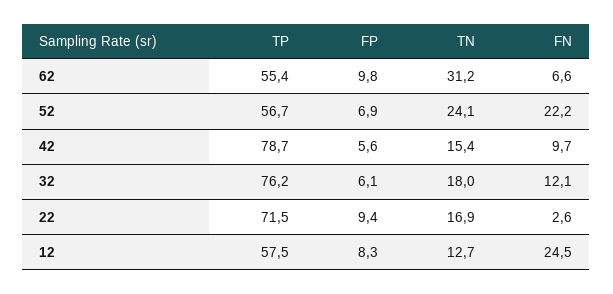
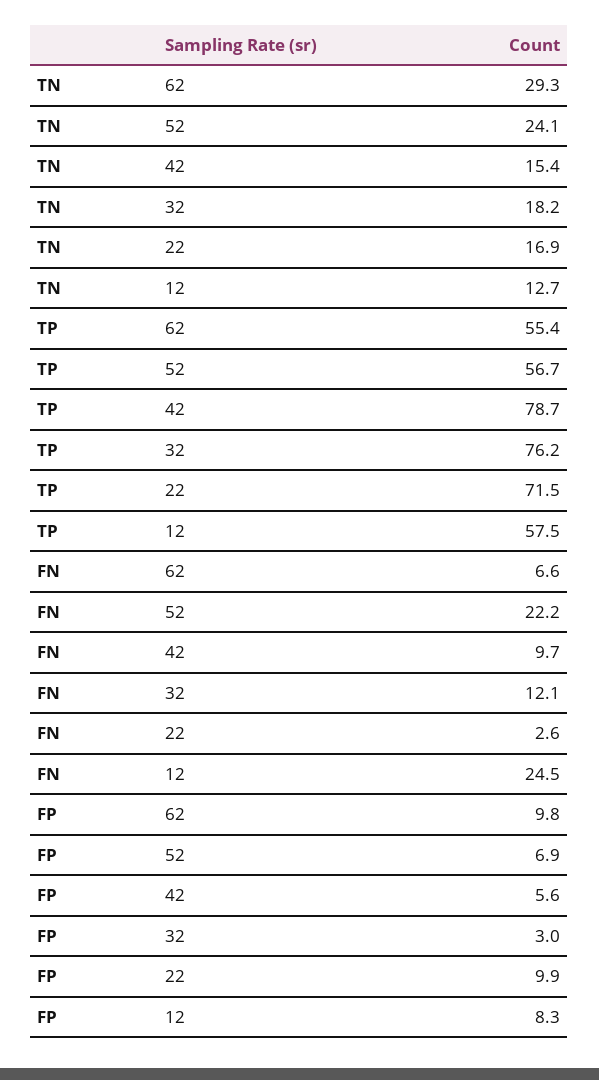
  {
    "TP": {
      "62": 55.4,
      "52": 56.7,
      "42": 78.7,
      "32": 76.2,
      "22": 71.5,
      "12": 57.5
    },
    "FP": {
      "62": 9.8,
      "52": 6.9,
      "42": 5.6,
-     "32": 6.1,
+     "32": 3,
-     "22": 9.4,
+     "22": 9.9,
      "12": 8.3
    },
    "TN": {
-     "62": 31.2,
+     "62": 29.3,
      "52": 24.1,
      "42": 15.4,
-     "32": 18,
+     "32": 18.2,
      "22": 16.9,
      "12": 12.7
    },
    "FN": {
      "62": 6.6,
      "52": 22.2,
      "42": 9.7,
      "32": 12.1,
      "22": 2.6,
      "12": 24.5
    }
  }

